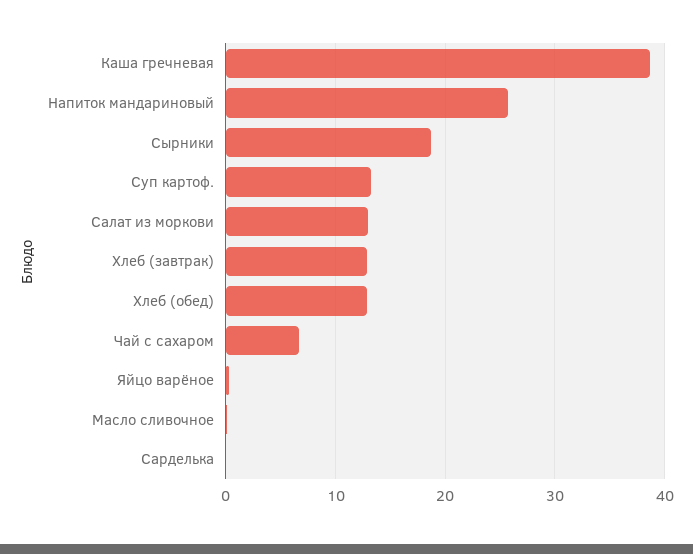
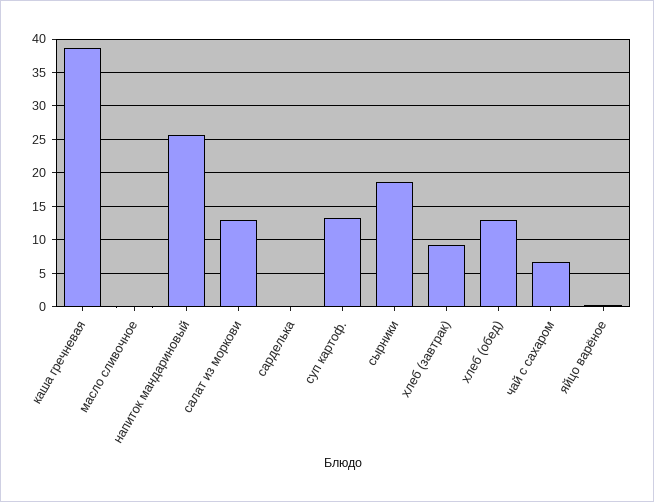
  {
    "Каша гречневая": 39,
    "Напиток мандариновый": 26,
    "Сырники": 19,
    "Суп картоф.": 13,
    "Салат из моркови": 13,
-   "Хлеб (завтрак)": 13,
+   "Хлеб (завтрак)": 9,
    "Хлеб (обед)": 13,
    "Чай с сахаром": 7,
    "Яйцо варёное": 0,
    "Масло сливочное": 0,
    "Сарделька": 0
  }

